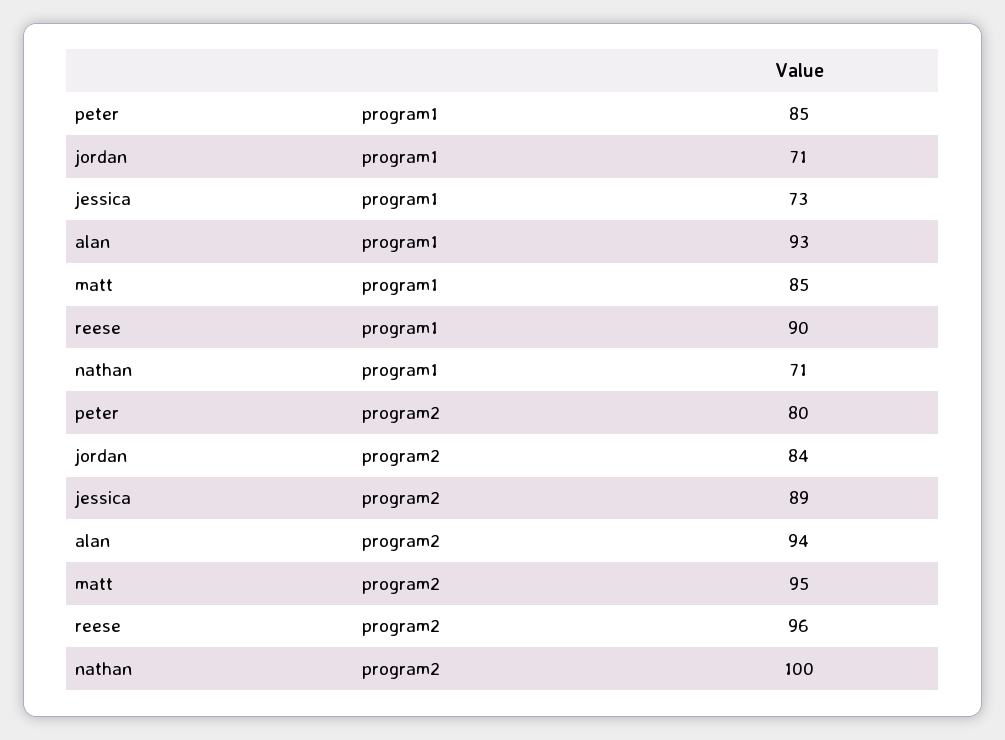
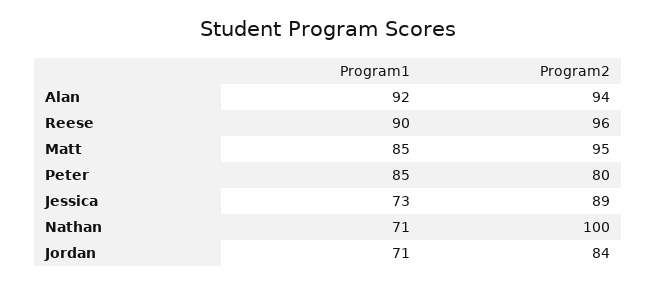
  {
    "peter": {
      "program1": 85,
      "program2": 80
    },
    "jordan": {
      "program1": 71,
      "program2": 84
    },
    "jessica": {
      "program1": 73,
      "program2": 89
    },
    "alan": {
-     "program1": 93,
+     "program1": 92,
      "program2": 94
    },
    "matt": {
      "program1": 85,
      "program2": 95
    },
    "reese": {
      "program1": 90,
      "program2": 96
    },
    "nathan": {
      "program1": 71,
      "program2": 100
    }
  }

